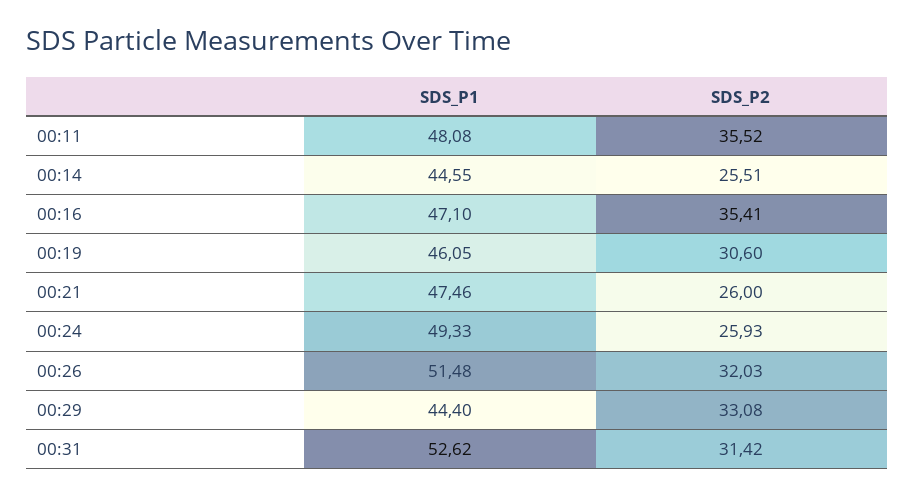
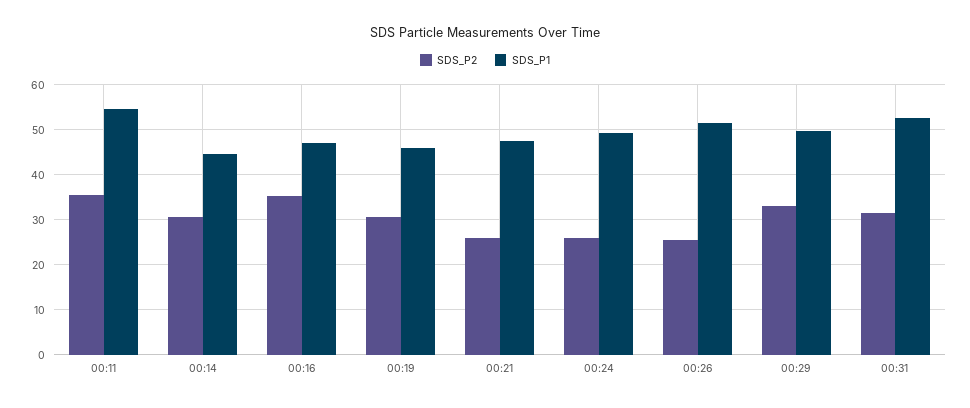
  {
    "SDS_P1": {
-     "00:11": 48.08,
+     "00:11": 54,
      "00:14": 44.55,
      "00:16": 47.1,
      "00:19": 46.05,
      "00:21": 47.46,
      "00:24": 49.33,
      "00:26": 51.48,
-     "00:29": 44.4,
+     "00:29": 50,
      "00:31": 52.62
    },
    "SDS_P2": {
      "00:11": 35.52,
-     "00:14": 25.51,
+     "00:14": 30,
      "00:16": 35.41,
      "00:19": 30.6,
      "00:21": 26,
      "00:24": 25.93,
-     "00:26": 32.03,
+     "00:26": 26,
      "00:29": 33.08,
      "00:31": 31.42
    }
  }

